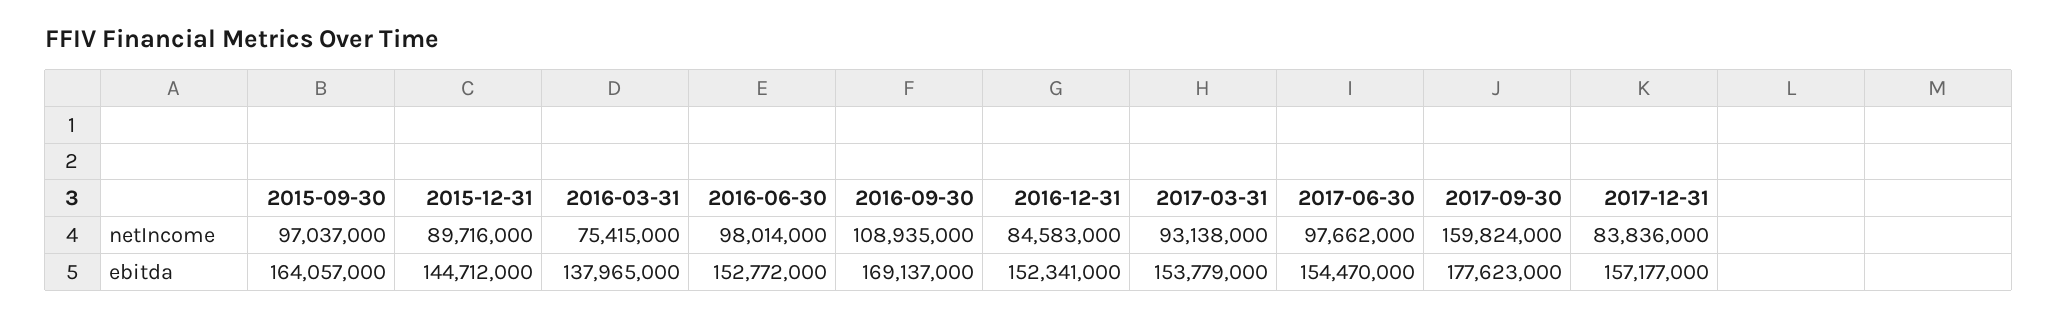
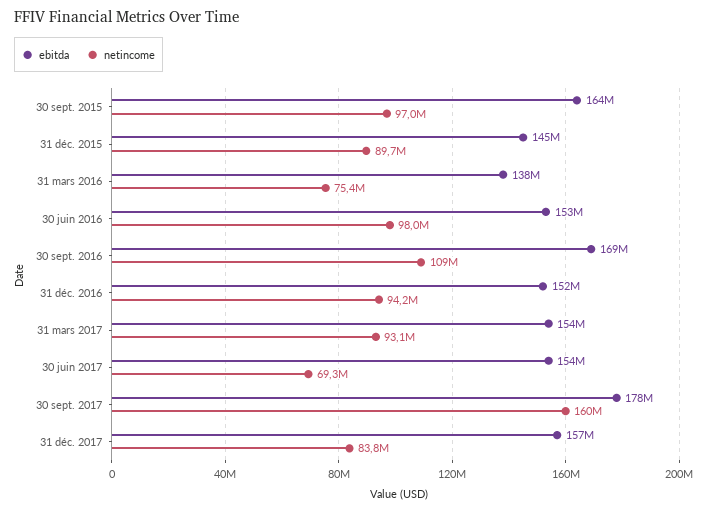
  {
    "netIncome": {
      "2015-09-30": 97037000,
      "2015-12-31": 89716000,
      "2016-03-31": 75415000,
      "2016-06-30": 98014000,
      "2016-09-30": 108935000,
-     "2016-12-31": 84583000,
+     "2016-12-31": 94200000,
      "2017-03-31": 93138000,
-     "2017-06-30": 97662000,
+     "2017-06-30": 69300000,
      "2017-09-30": 159824000,
      "2017-12-31": 83836000
    },
    "ebitda": {
      "2015-09-30": 164057000,
      "2015-12-31": 144712000,
      "2016-03-31": 137965000,
      "2016-06-30": 152772000,
      "2016-09-30": 169137000,
      "2016-12-31": 152341000,
      "2017-03-31": 153779000,
      "2017-06-30": 154470000,
      "2017-09-30": 177623000,
      "2017-12-31": 157177000
    }
  }

